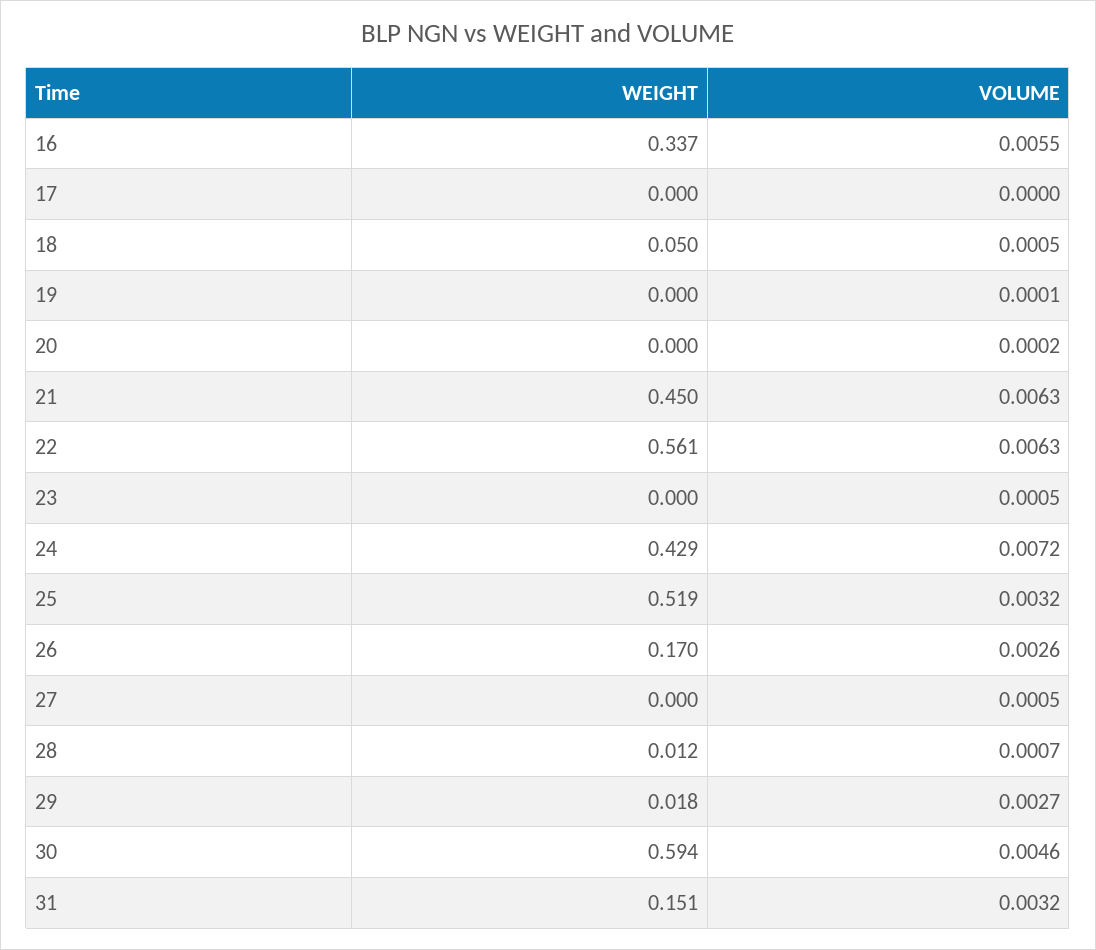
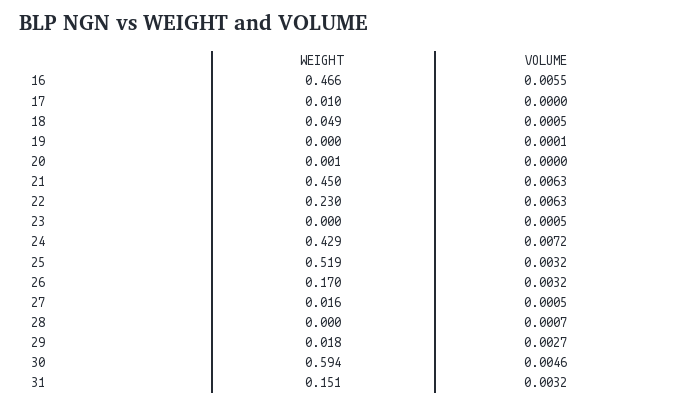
  {
    "WEIGHT": {
-     "16": 0.337,
+     "16": 0.466,
-     "17": 0,
+     "17": 0.01,
-     "18": 0.05,
+     "18": 0.049,
      "19": 0,
-     "20": 0,
+     "20": 0.001,
      "21": 0.45,
-     "22": 0.561,
+     "22": 0.23,
      "23": 0,
      "24": 0.429,
      "25": 0.519,
      "26": 0.17,
-     "27": 0,
+     "27": 0.016,
-     "28": 0.012,
+     "28": 0,
      "29": 0.018,
      "30": 0.594,
      "31": 0.151
    },
    "VOLUME": {
      "16": 0.0055,
      "17": 0,
      "18": 0.0005,
      "19": 0.0001,
-     "20": 0.0002,
+     "20": 0,
      "21": 0.0063,
      "22": 0.0063,
      "23": 0.0005,
      "24": 0.0072,
      "25": 0.0032,
-     "26": 0.0026,
+     "26": 0.0032,
      "27": 0.0005,
      "28": 0.0007,
      "29": 0.0027,
      "30": 0.0046,
      "31": 0.0032
    }
  }

